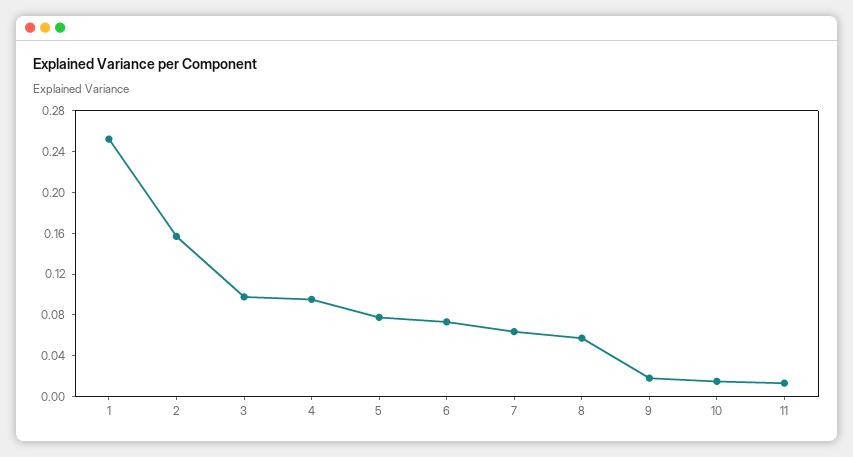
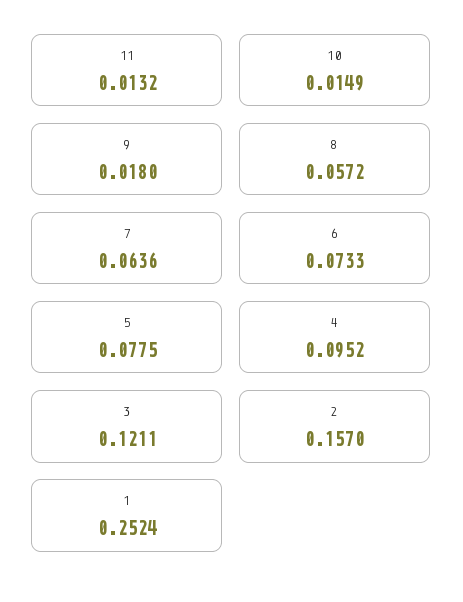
  {
    "1": 0.2524,
    "2": 0.157,
-   "3": 0.1,
+   "3": 0.1211,
    "4": 0.0952,
    "5": 0.0775,
    "6": 0.0733,
    "7": 0.0636,
    "8": 0.0572,
    "9": 0.018,
    "10": 0.0149,
    "11": 0.0132
  }

